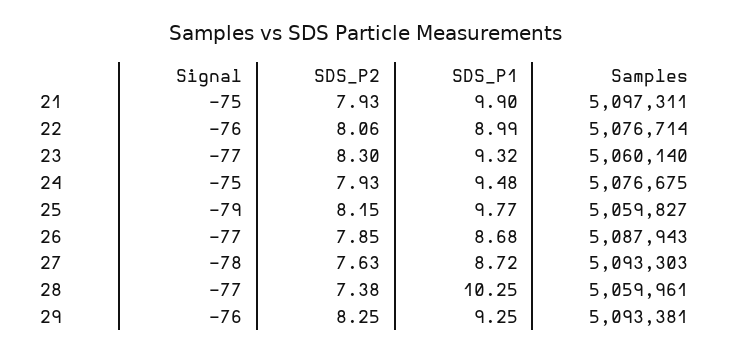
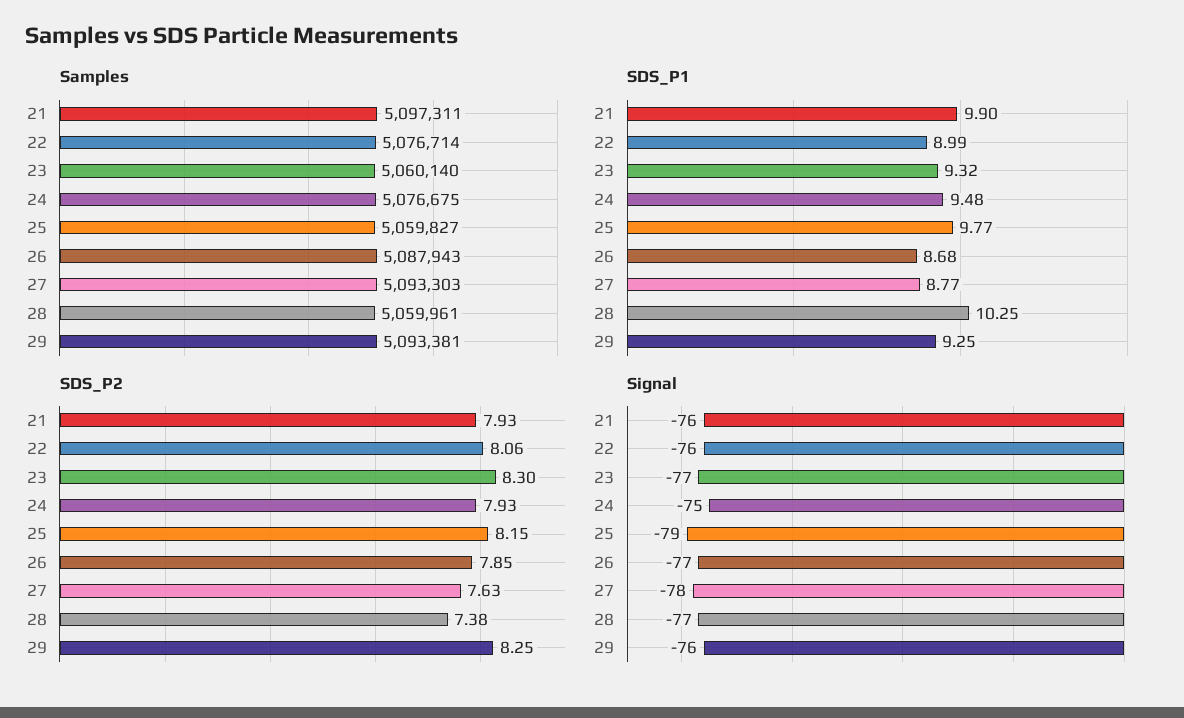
  {
    "Signal": {
-     "21": -75,
+     "21": -76,
      "22": -76,
      "23": -77,
      "24": -75,
      "25": -79,
      "26": -77,
      "27": -78,
      "28": -77,
      "29": -76
    },
    "SDS_P2": {
      "21": 7.93,
      "22": 8.06,
      "23": 8.3,
      "24": 7.93,
      "25": 8.15,
      "26": 7.85,
      "27": 7.63,
      "28": 7.38,
      "29": 8.25
    },
    "SDS_P1": {
      "21": 9.9,
      "22": 8.99,
      "23": 9.32,
      "24": 9.48,
      "25": 9.77,
      "26": 8.68,
-     "27": 8.72,
+     "27": 8.77,
      "28": 10.25,
      "29": 9.25
    },
    "Samples": {
      "21": 5097311,
      "22": 5076714,
      "23": 5060140,
      "24": 5076675,
      "25": 5059827,
      "26": 5087943,
      "27": 5093303,
      "28": 5059961,
      "29": 5093381
    }
  }

